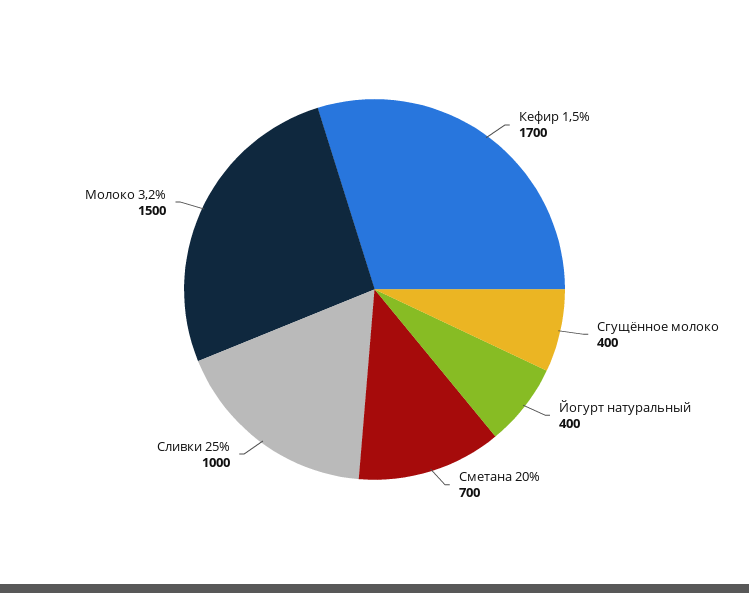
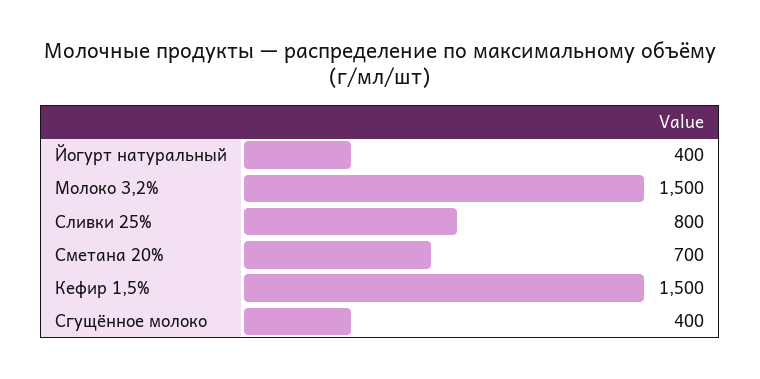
  {
-   "Кефир 1,5%": 1700,
+   "Кефир 1,5%": 1500,
    "Сгущённое молоко": 400,
    "Йогурт натуральный": 400,
    "Сметана 20%": 700,
-   "Сливки 25%": 1000,
+   "Сливки 25%": 800,
    "Молоко 3,2%": 1500
  }

